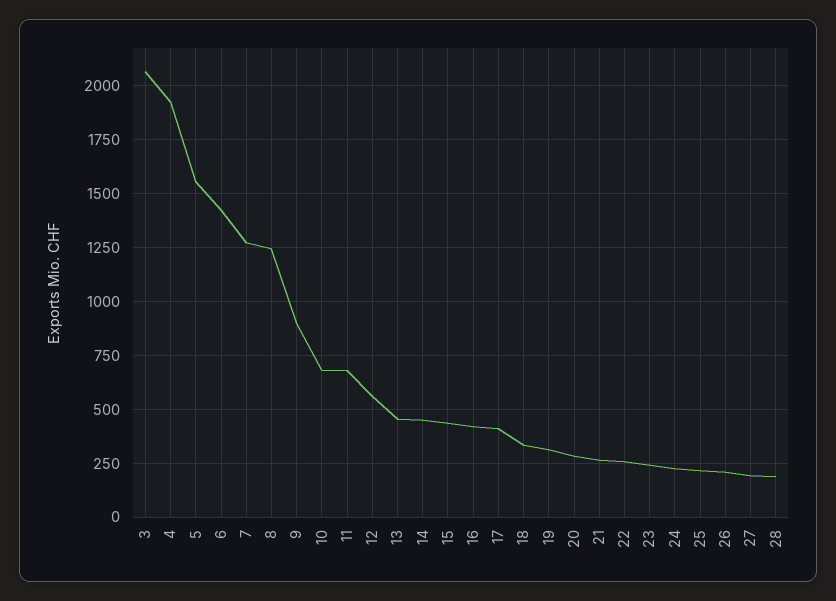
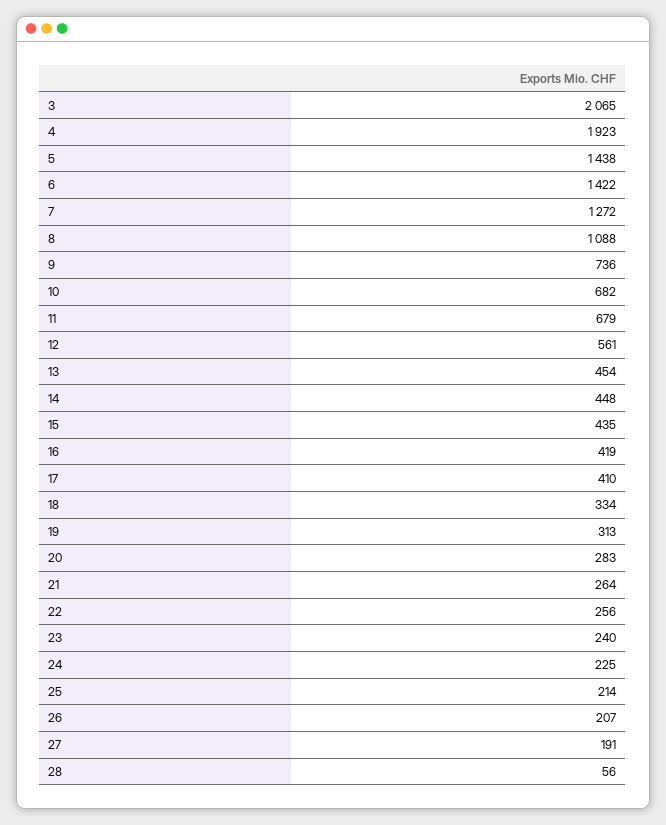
  {
    "3": 2065,
    "4": 1923,
-   "5": 1550,
+   "5": 1438,
    "6": 1422,
    "7": 1272,
-   "8": 1250,
+   "8": 1088,
-   "9": 900,
+   "9": 736,
    "10": 682,
    "11": 679,
    "12": 561,
    "13": 454,
    "14": 448,
    "15": 435,
    "16": 419,
    "17": 410,
    "18": 334,
    "19": 313,
    "20": 283,
    "21": 264,
    "22": 256,
    "23": 240,
    "24": 225,
    "25": 214,
    "26": 207,
    "27": 191,
-   "28": 200
+   "28": 56
  }

